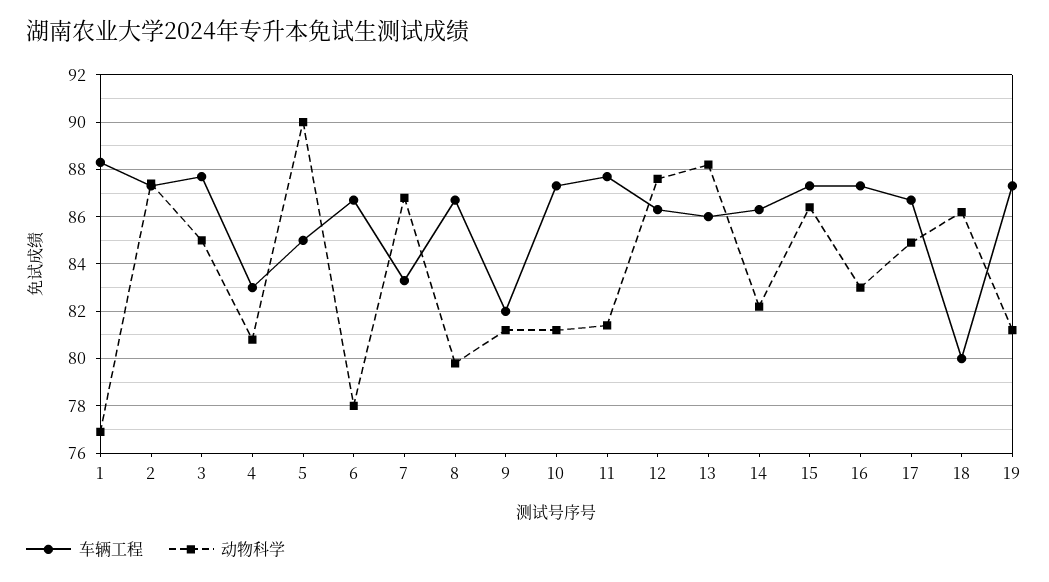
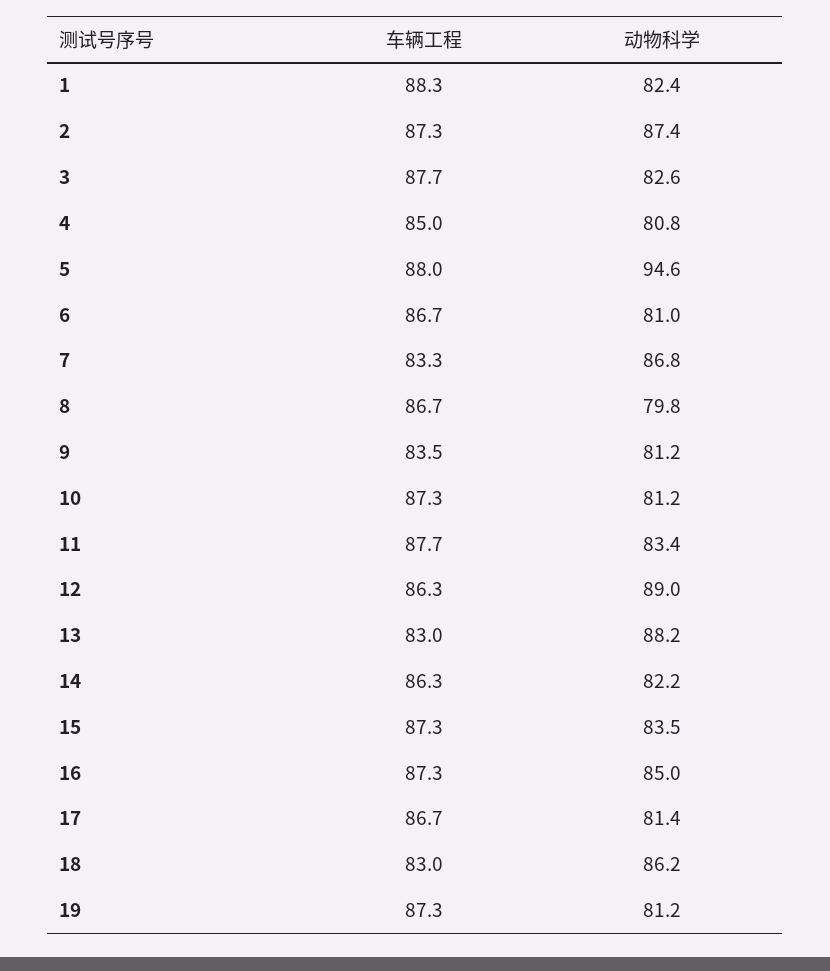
  {
    "车辆工程": {
      "1": 88.3,
      "2": 87.3,
      "3": 87.7,
-     "4": 83,
+     "4": 85,
-     "5": 85,
+     "5": 88,
      "6": 86.7,
      "7": 83.3,
      "8": 86.7,
-     "9": 82,
+     "9": 83.5,
      "10": 87.3,
      "11": 87.7,
      "12": 86.3,
-     "13": 86,
+     "13": 83,
      "14": 86.3,
      "15": 87.3,
      "16": 87.3,
      "17": 86.7,
-     "18": 80,
+     "18": 83,
      "19": 87.3
    },
    "动物科学": {
-     "1": 77,
+     "1": 82.4,
      "2": 87.4,
-     "3": 85,
+     "3": 82.6,
      "4": 80.8,
-     "5": 90,
+     "5": 94.6,
-     "6": 78,
+     "6": 81,
      "7": 86.8,
      "8": 79.8,
      "9": 81.2,
      "10": 81.2,
-     "11": 81.5,
+     "11": 83.4,
-     "12": 87.5,
+     "12": 89,
      "13": 88.2,
      "14": 82.2,
-     "15": 86.5,
+     "15": 83.5,
-     "16": 83,
+     "16": 85,
-     "17": 85,
+     "17": 81.4,
      "18": 86.2,
      "19": 81.2
    }
  }

